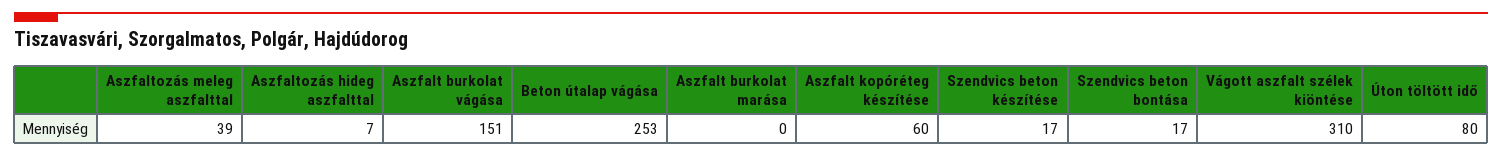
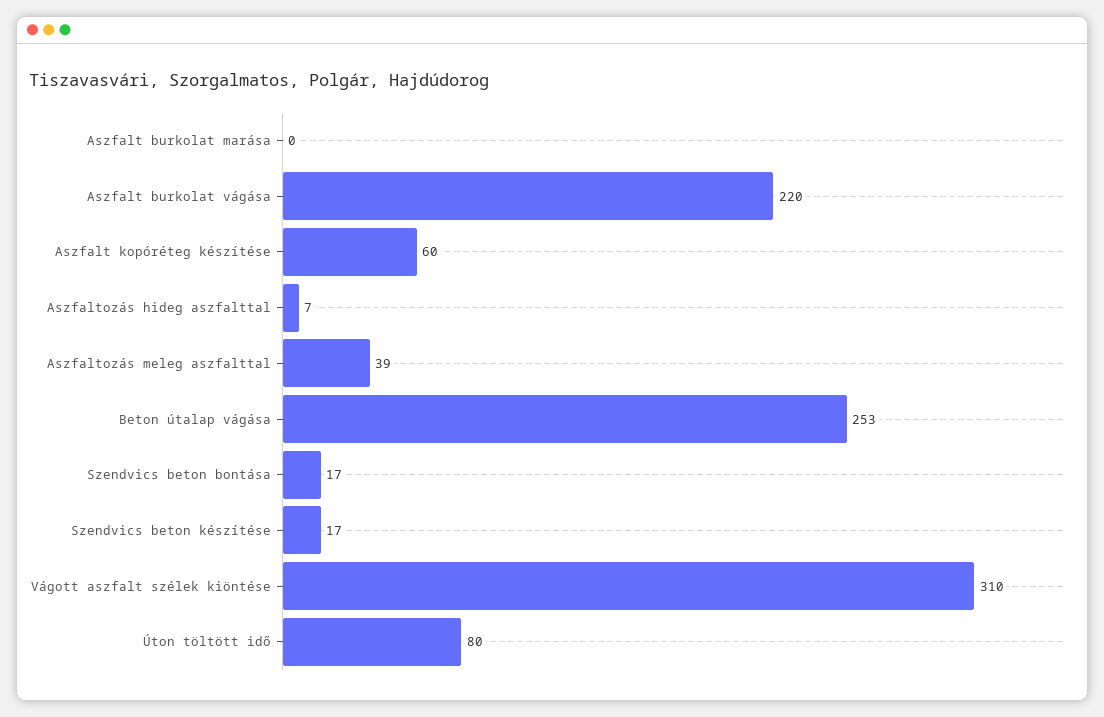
  {
    "Aszfaltozás meleg aszfalttal": 39,
    "Aszfaltozás hideg aszfalttal": 7,
-   "Aszfalt burkolat vágása": 151,
+   "Aszfalt burkolat vágása": 220,
    "Beton útalap vágása": 253,
    "Aszfalt burkolat marása": 0,
    "Aszfalt kopóréteg készítése": 60,
    "Szendvics beton készítése": 17,
    "Szendvics beton bontása": 17,
    "Vágott aszfalt szélek kiöntése": 310,
    "Úton töltött idő": 80
  }

